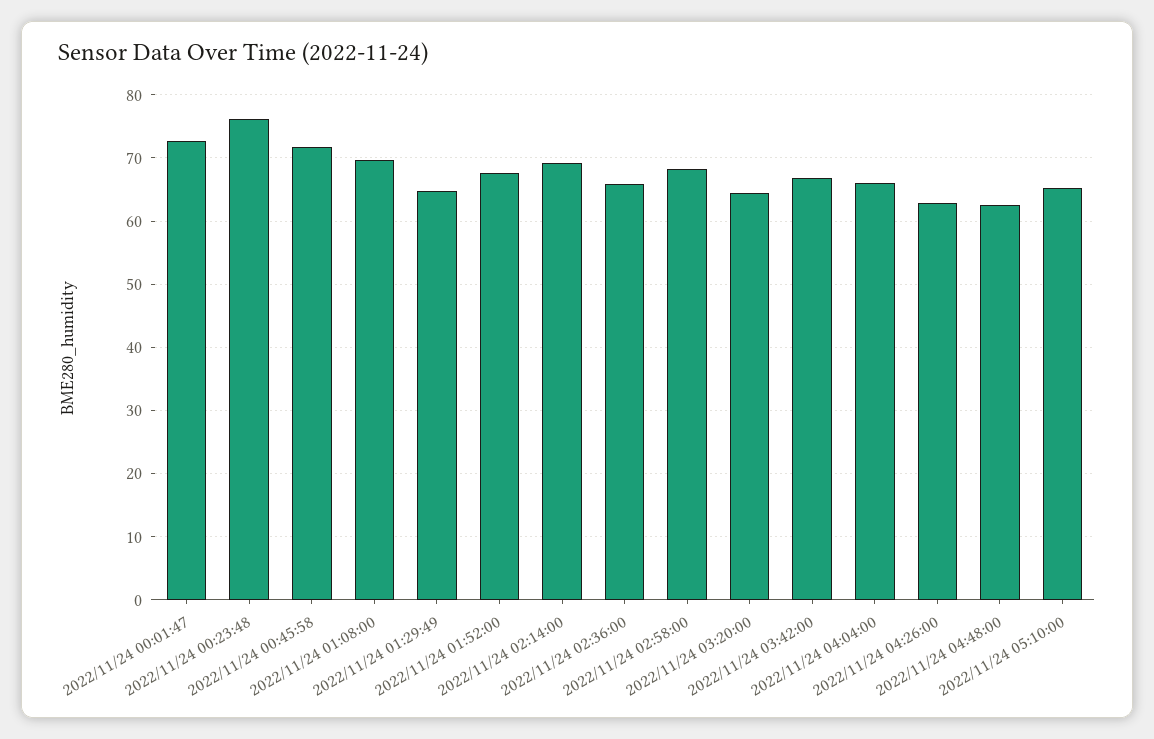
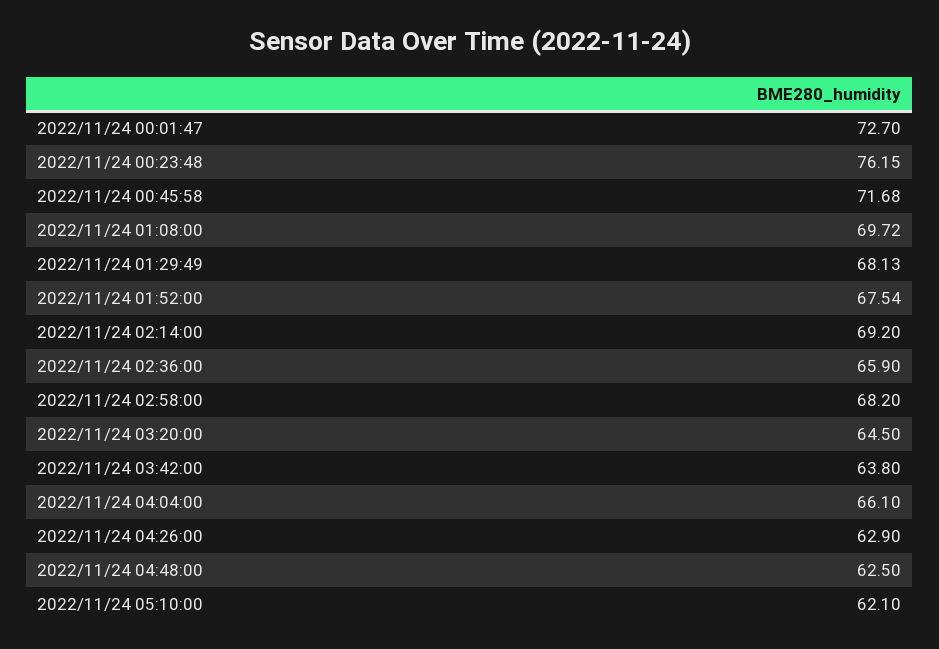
  {
    "2022/11/24 00:01:47": 72.7,
    "2022/11/24 00:23:48": 76.15,
    "2022/11/24 00:45:58": 71.68,
    "2022/11/24 01:08:00": 69.72,
-   "2022/11/24 01:29:49": 65,
+   "2022/11/24 01:29:49": 68.13,
    "2022/11/24 01:52:00": 67.54,
    "2022/11/24 02:14:00": 69.2,
    "2022/11/24 02:36:00": 65.9,
    "2022/11/24 02:58:00": 68.2,
    "2022/11/24 03:20:00": 64.5,
-   "2022/11/24 03:42:00": 67,
+   "2022/11/24 03:42:00": 63.8,
    "2022/11/24 04:04:00": 66.1,
    "2022/11/24 04:26:00": 62.9,
    "2022/11/24 04:48:00": 62.5,
-   "2022/11/24 05:10:00": 65
+   "2022/11/24 05:10:00": 62.1
  }

